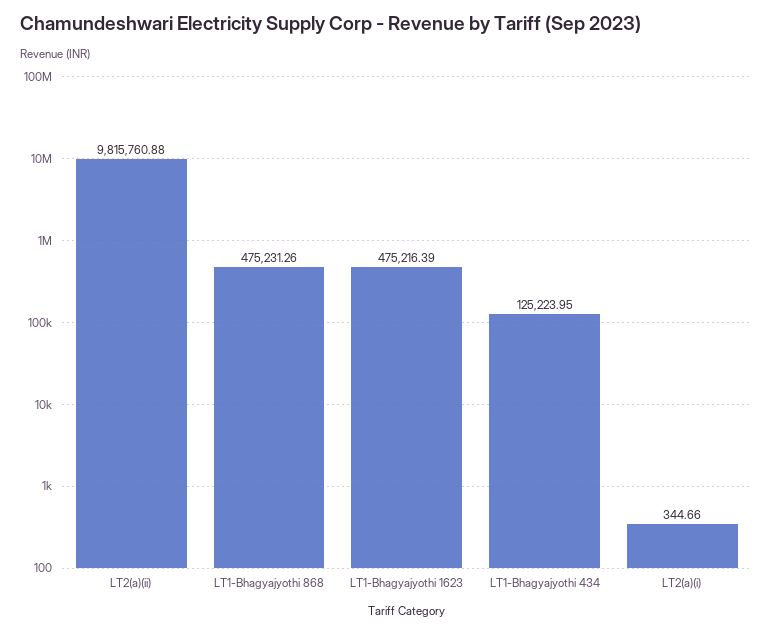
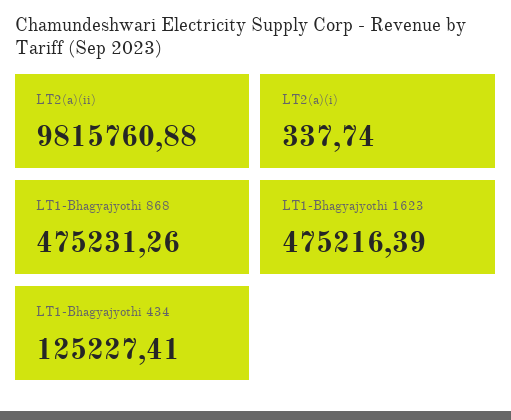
  {
    "LT2(a)(ii)": 9815760.88,
    "LT1-Bhagyajyothi 868": 475231.26,
    "LT1-Bhagyajyothi 1623": 475216.39,
-   "LT1-Bhagyajyothi 434": 125223.95,
+   "LT1-Bhagyajyothi 434": 125227.41,
-   "LT2(a)(i)": 344.66
+   "LT2(a)(i)": 337.74
  }

